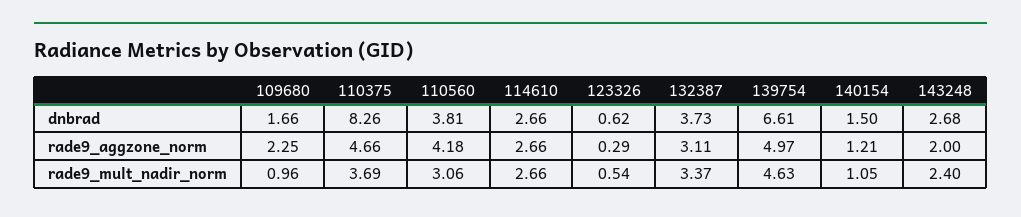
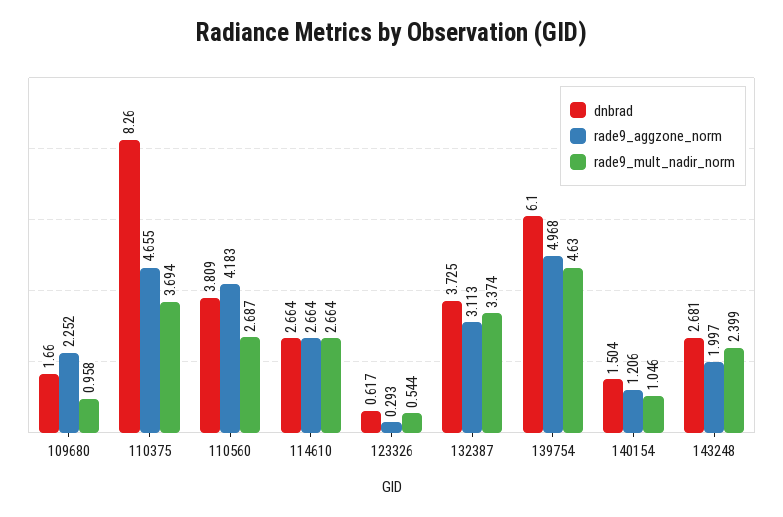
  {
    "dnbrad": {
      "109680": 1.66,
      "110375": 8.26,
      "110560": 3.809,
      "114610": 2.664,
      "123326": 0.617,
      "132387": 3.725,
-     "139754": 6.61,
+     "139754": 6.1,
      "140154": 1.504,
      "143248": 2.681
    },
    "rade9_aggzone_norm": {
      "109680": 2.252,
      "110375": 4.655,
      "110560": 4.183,
      "114610": 2.664,
      "123326": 0.293,
      "132387": 3.113,
      "139754": 4.968,
      "140154": 1.206,
      "143248": 1.997
    },
    "rade9_mult_nadir_norm": {
      "109680": 0.958,
      "110375": 3.694,
-     "110560": 3.06,
+     "110560": 2.687,
      "114610": 2.664,
      "123326": 0.544,
      "132387": 3.374,
      "139754": 4.63,
      "140154": 1.046,
      "143248": 2.399
    }
  }

